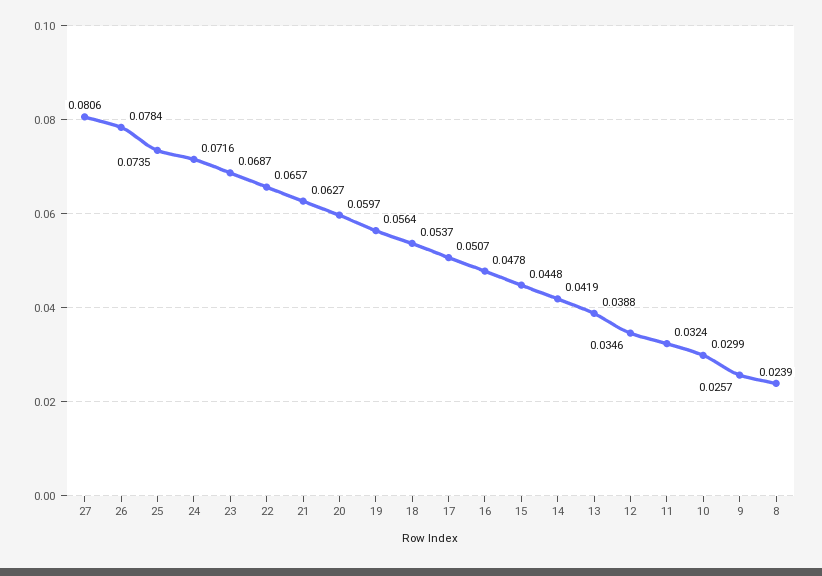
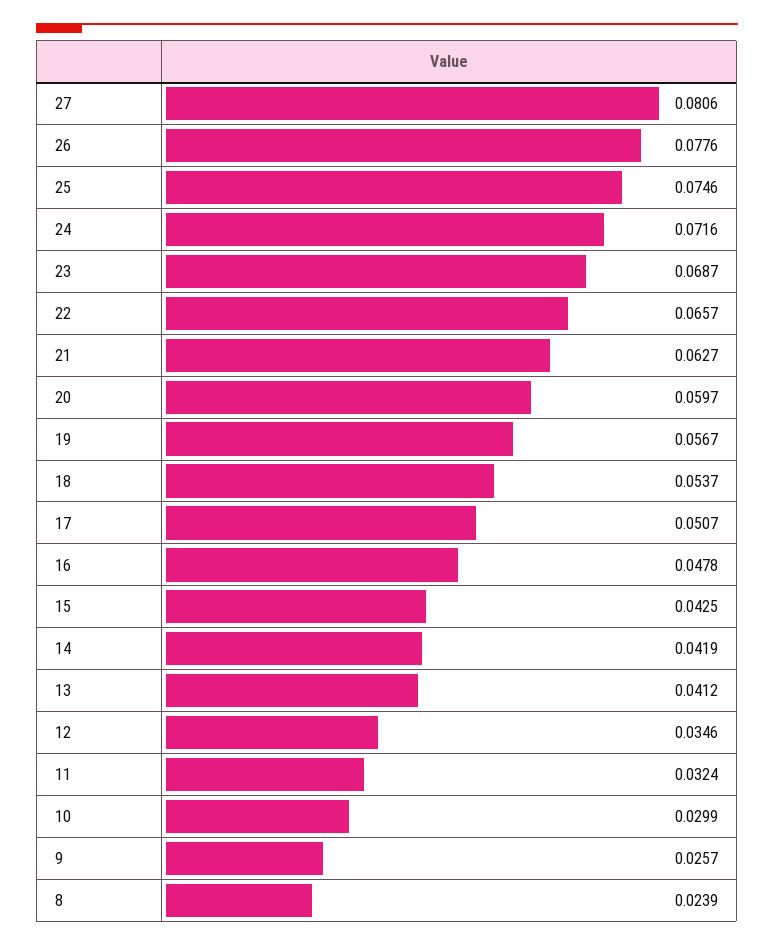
  {
    "27": 0.0806,
-   "26": 0.0784,
+   "26": 0.0776,
-   "25": 0.0735,
+   "25": 0.0746,
    "24": 0.0716,
    "23": 0.0687,
    "22": 0.0657,
    "21": 0.0627,
    "20": 0.0597,
-   "19": 0.0564,
+   "19": 0.0567,
    "18": 0.0537,
    "17": 0.0507,
    "16": 0.0478,
-   "15": 0.0448,
+   "15": 0.0425,
    "14": 0.0419,
-   "13": 0.0388,
+   "13": 0.0412,
    "12": 0.0346,
    "11": 0.0324,
    "10": 0.0299,
    "9": 0.0257,
    "8": 0.0239
  }

